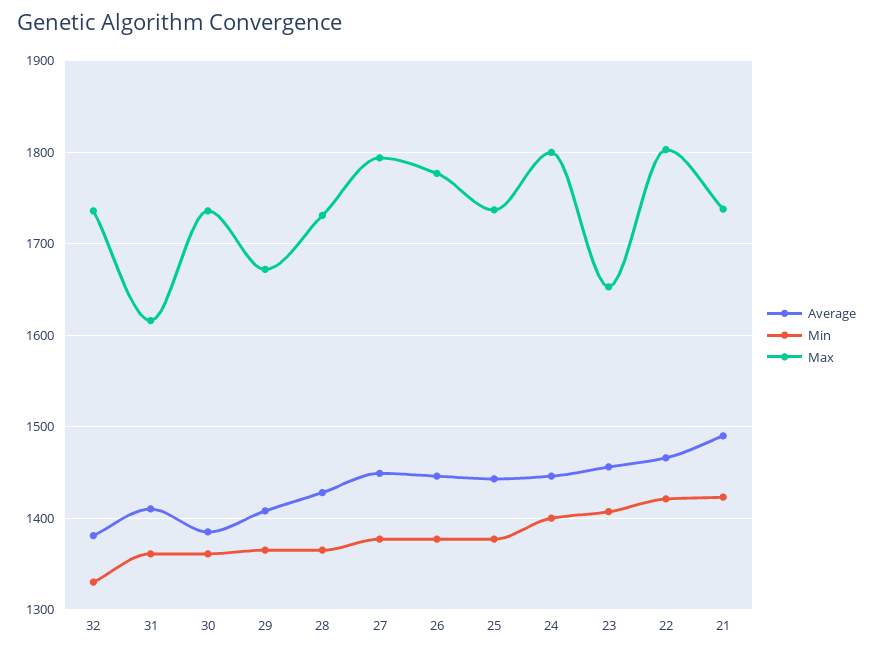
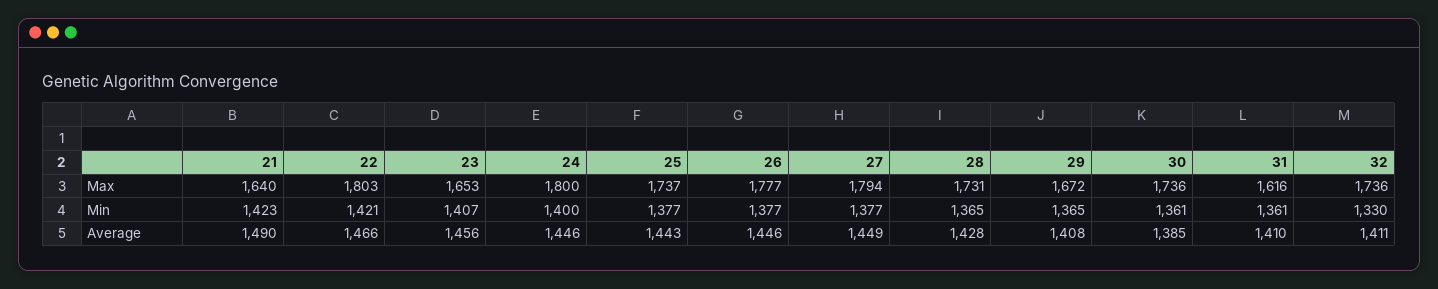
  {
    "Average": {
-     "32": 1380,
+     "32": 1411,
      "31": 1410,
      "30": 1385,
      "29": 1408,
      "28": 1428,
      "27": 1449,
      "26": 1446,
      "25": 1443,
      "24": 1446,
      "23": 1456,
      "22": 1466,
      "21": 1490
    },
    "Min": {
      "32": 1330,
      "31": 1361,
      "30": 1361,
      "29": 1365,
      "28": 1365,
      "27": 1377,
      "26": 1377,
      "25": 1377,
      "24": 1400,
      "23": 1407,
      "22": 1421,
      "21": 1423
    },
    "Max": {
      "32": 1736,
      "31": 1616,
      "30": 1736,
      "29": 1672,
      "28": 1731,
      "27": 1794,
      "26": 1777,
      "25": 1737,
      "24": 1800,
      "23": 1653,
      "22": 1803,
-     "21": 1740
+     "21": 1640
    }
  }

